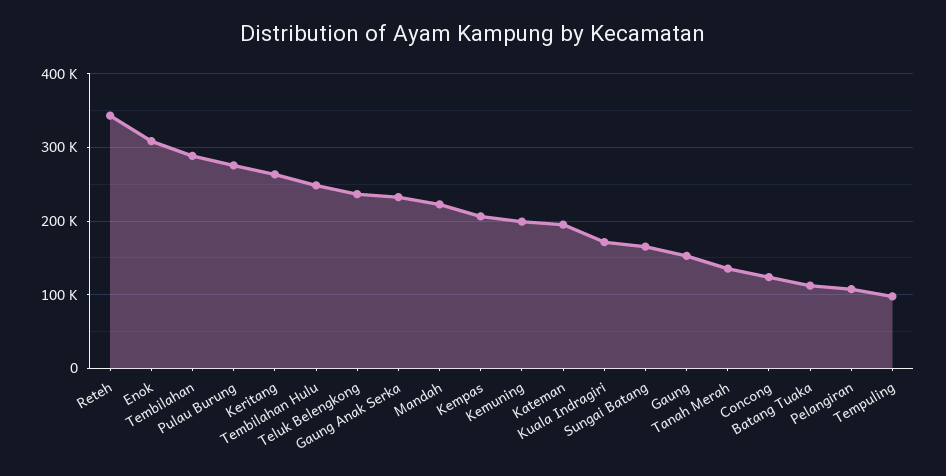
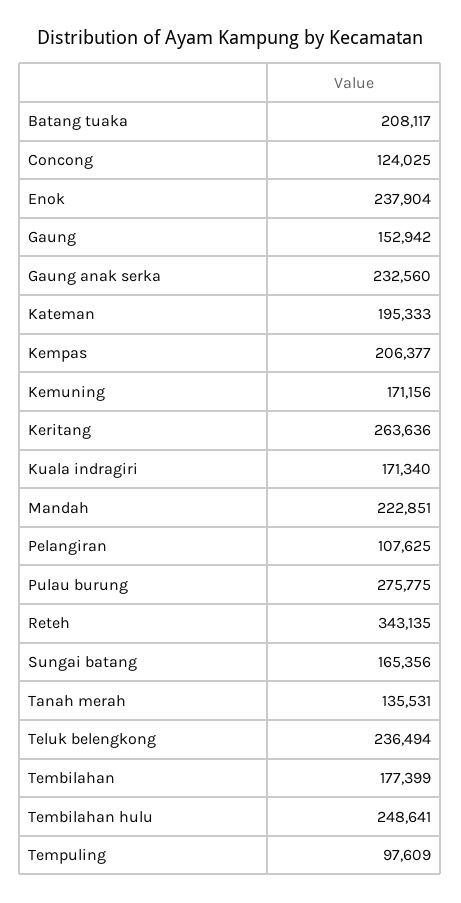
  {
    "Reteh": 343135,
-   "Enok": 310000,
+   "Enok": 237904,
-   "Tembilahan": 290000,
+   "Tembilahan": 177399,
    "Pulau Burung": 275775,
    "Keritang": 263636,
    "Tembilahan Hulu": 248641,
    "Teluk Belengkong": 236494,
    "Gaung Anak Serka": 232560,
    "Mandah": 222851,
    "Kempas": 206377,
-   "Kemuning": 200000,
+   "Kemuning": 171156,
    "Kateman": 195333,
    "Kuala Indragiri": 171340,
    "Sungai Batang": 165356,
    "Gaung": 152942,
    "Tanah Merah": 135531,
    "Concong": 124025,
-   "Batang Tuaka": 110000,
+   "Batang Tuaka": 208117,
    "Pelangiran": 107625,
    "Tempuling": 97609
  }

